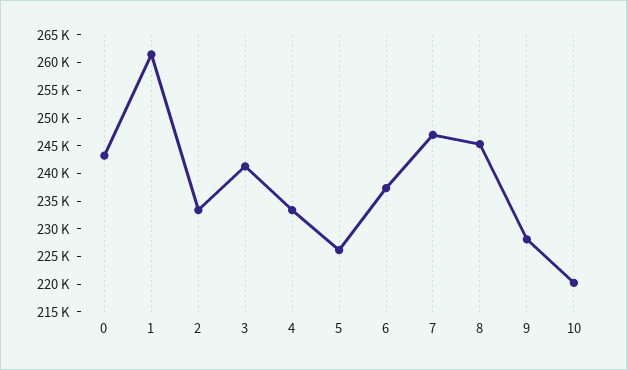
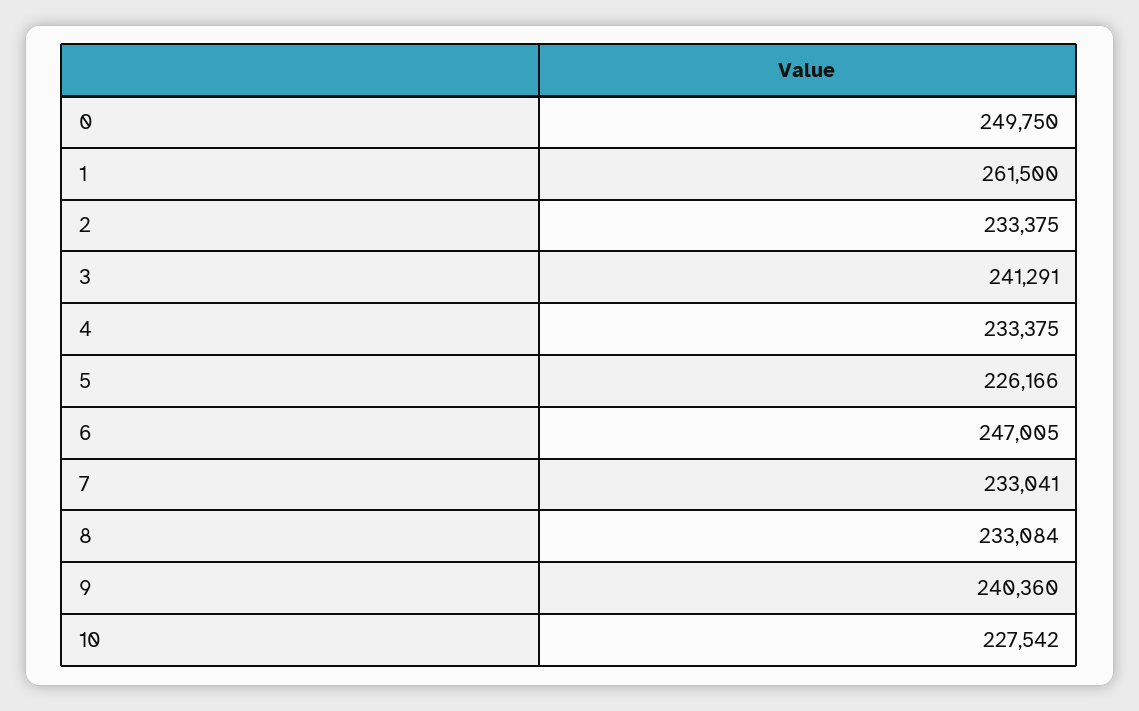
  {
-   "0": 242500,
+   "0": 249750,
    "1": 261500,
    "2": 233375,
    "3": 241291,
    "4": 233375,
    "5": 226166,
-   "6": 237500,
+   "6": 247005,
-   "7": 247500,
+   "7": 233041,
-   "8": 245000,
+   "8": 233084,
-   "9": 227500,
+   "9": 240360,
-   "10": 220000
+   "10": 227542
  }

